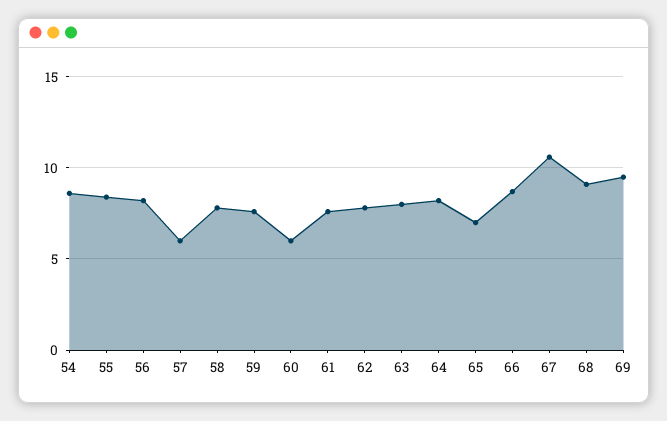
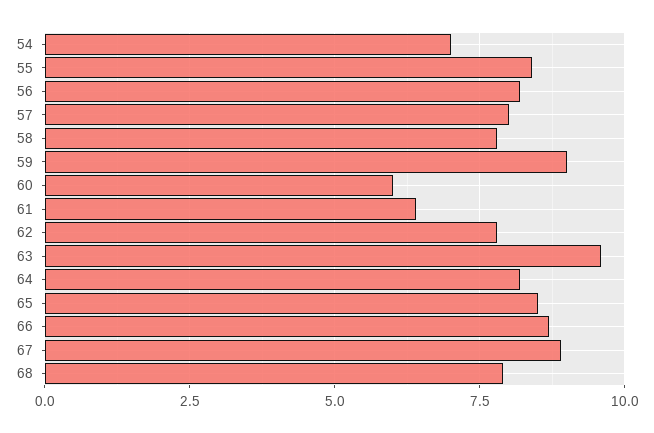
  {
-   "54": 8.5,
+   "54": 7,
    "55": 8.5,
    "56": 8,
-   "57": 6,
+   "57": 8,
    "58": 8,
-   "59": 7.5,
+   "59": 9,
    "60": 6,
-   "61": 7.5,
+   "61": 6.5,
    "62": 8,
-   "63": 8,
+   "63": 9.5,
    "64": 8,
-   "65": 7,
+   "65": 8.5,
    "66": 8.5,
-   "67": 10.5,
+   "67": 9,
-   "68": 9,
+   "68": 8
-   "69": 9.5
  }

